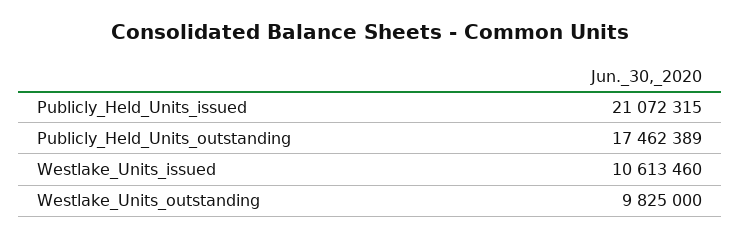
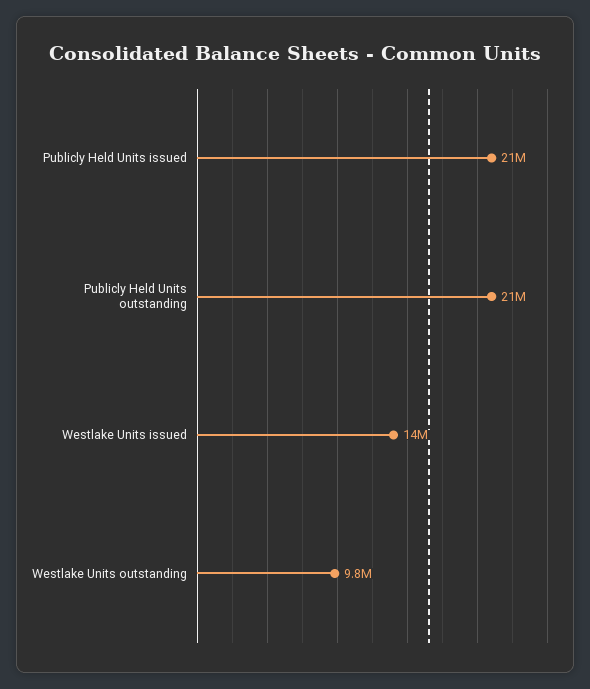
  {
    "Publicly_Held_Units_issued": 21072315,
-   "Publicly_Held_Units_outstanding": 17462389,
+   "Publicly_Held_Units_outstanding": 21000000,
-   "Westlake_Units_issued": 10613460,
+   "Westlake_Units_issued": 14000000,
    "Westlake_Units_outstanding": 9825000
  }

